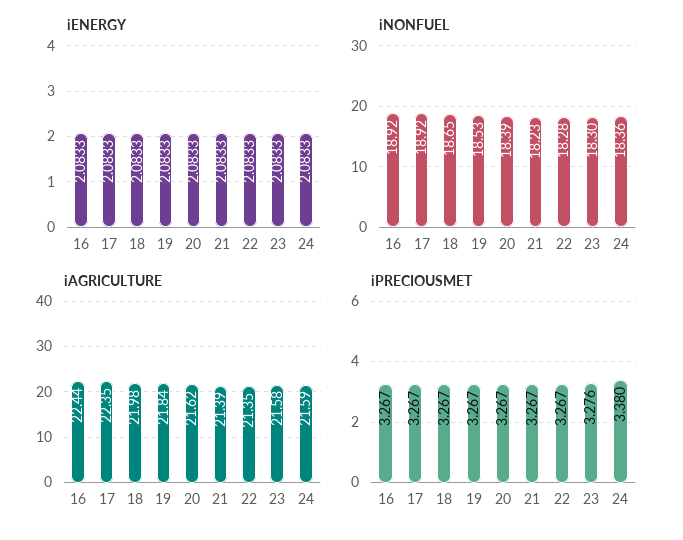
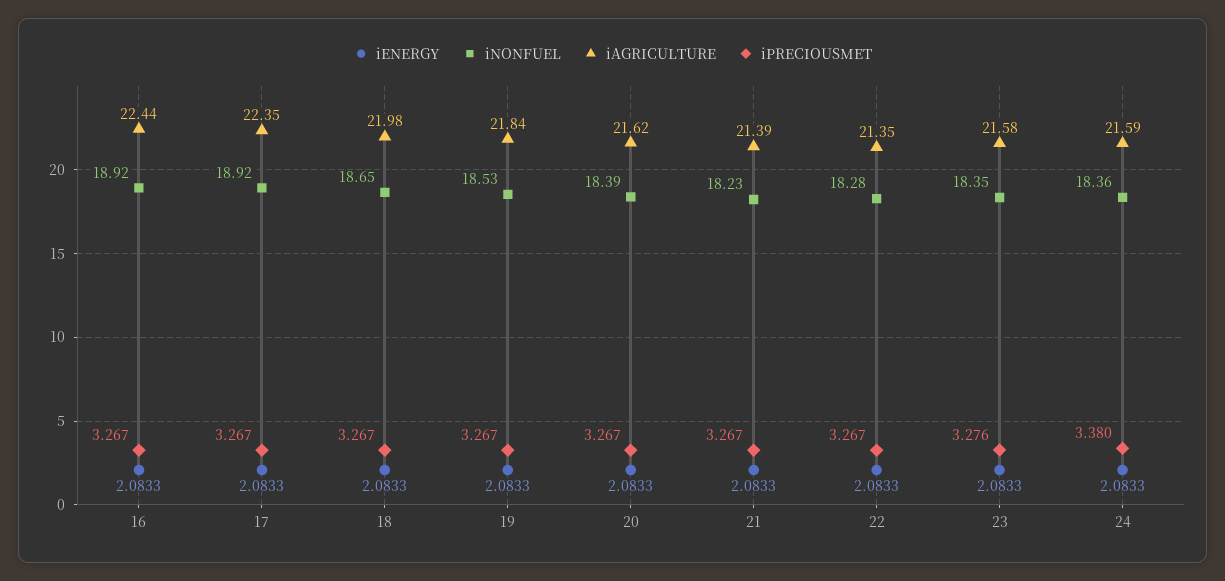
  {
    "iENERGY": {
      "16": 2.0833,
      "17": 2.0833,
      "18": 2.0833,
      "19": 2.0833,
      "20": 2.0833,
      "21": 2.0833,
      "22": 2.0833,
      "23": 2.0833,
      "24": 2.0833
    },
    "iNONFUEL": {
      "16": 18.92,
      "17": 18.92,
      "18": 18.65,
      "19": 18.53,
      "20": 18.39,
      "21": 18.23,
      "22": 18.28,
-     "23": 18.3,
+     "23": 18.35,
      "24": 18.36
    },
    "iAGRICULTURE": {
      "16": 22.44,
      "17": 22.35,
      "18": 21.98,
      "19": 21.84,
      "20": 21.62,
      "21": 21.39,
      "22": 21.35,
      "23": 21.58,
      "24": 21.59
    },
    "iPRECIOUSMET": {
      "16": 3.267,
      "17": 3.267,
      "18": 3.267,
      "19": 3.267,
      "20": 3.267,
      "21": 3.267,
      "22": 3.267,
      "23": 3.276,
      "24": 3.38
    }
  }

